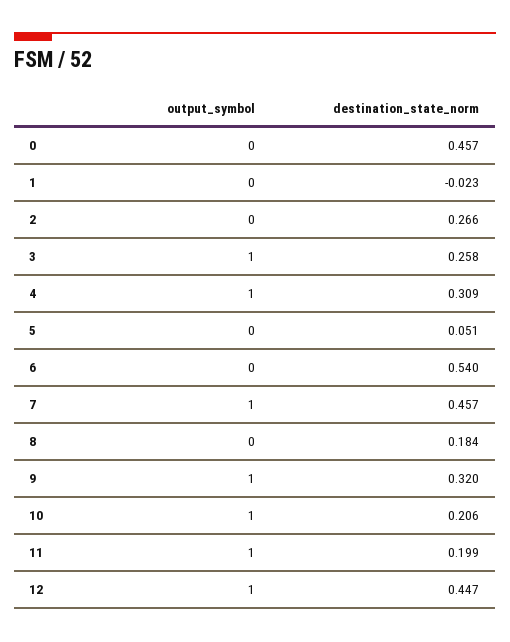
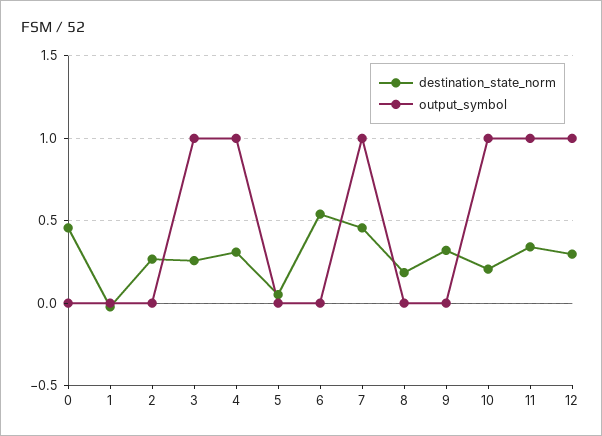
  {
    "output_symbol": {
      "0": 0,
      "1": 0,
      "2": 0,
      "3": 1,
      "4": 1,
      "5": 0,
      "6": 0,
      "7": 1,
      "8": 0,
-     "9": 1,
+     "9": 0,
      "10": 1,
      "11": 1,
      "12": 1
    },
    "destination_state_norm": {
      "0": 0.457,
      "1": -0.023,
      "2": 0.266,
      "3": 0.258,
      "4": 0.309,
      "5": 0.051,
      "6": 0.54,
      "7": 0.457,
      "8": 0.184,
      "9": 0.32,
      "10": 0.206,
-     "11": 0.199,
+     "11": 0.35,
-     "12": 0.447
+     "12": 0.3
    }
  }

